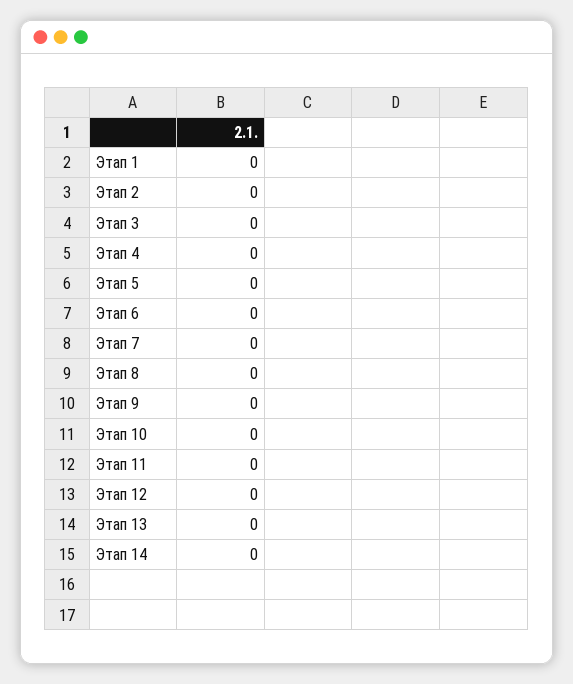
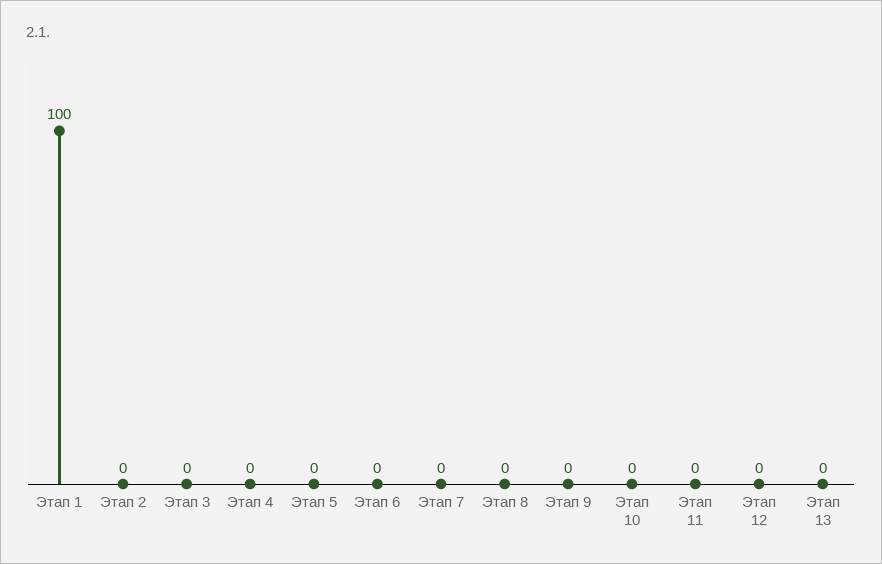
  {
-   "Этап 1": 0,
+   "Этап 1": 100,
    "Этап 2": 0,
    "Этап 3": 0,
    "Этап 4": 0,
    "Этап 5": 0,
    "Этап 6": 0,
    "Этап 7": 0,
    "Этап 8": 0,
    "Этап 9": 0,
    "Этап 10": 0,
    "Этап 11": 0,
    "Этап 12": 0,
-   "Этап 13": 0,
+   "Этап 13": 0
-   "Этап 14": 0
  }

